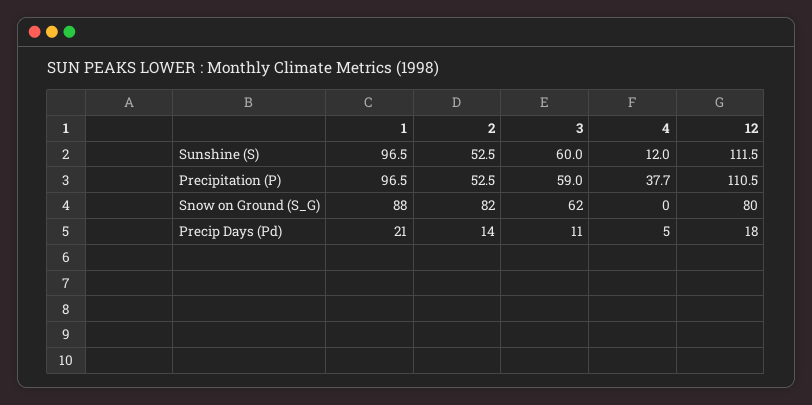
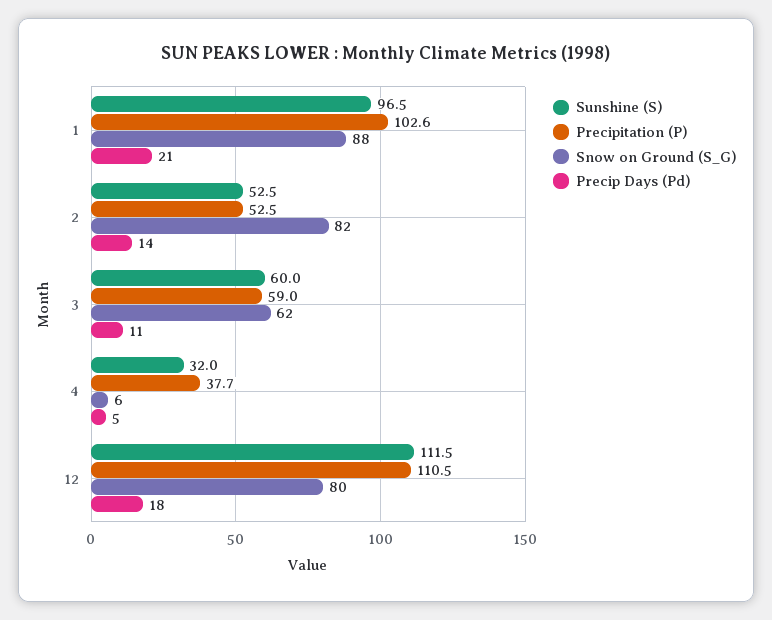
  {
    "Sunshine (S)": {
      "1": 96.5,
      "2": 52.5,
      "3": 60,
-     "4": 12,
+     "4": 32,
      "12": 111.5
    },
    "Precipitation (P)": {
-     "1": 96.5,
+     "1": 102.6,
      "2": 52.5,
      "3": 59,
      "4": 37.7,
      "12": 110.5
    },
    "Snow on Ground (S_G)": {
      "1": 88,
      "2": 82,
      "3": 62,
-     "4": 0,
+     "4": 6,
      "12": 80
    },
    "Precip Days (Pd)": {
      "1": 21,
      "2": 14,
      "3": 11,
      "4": 5,
      "12": 18
    }
  }

